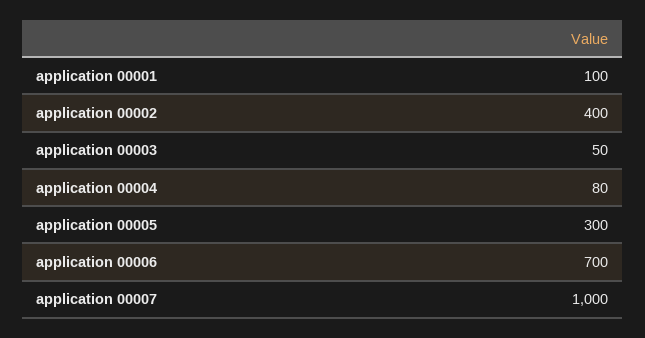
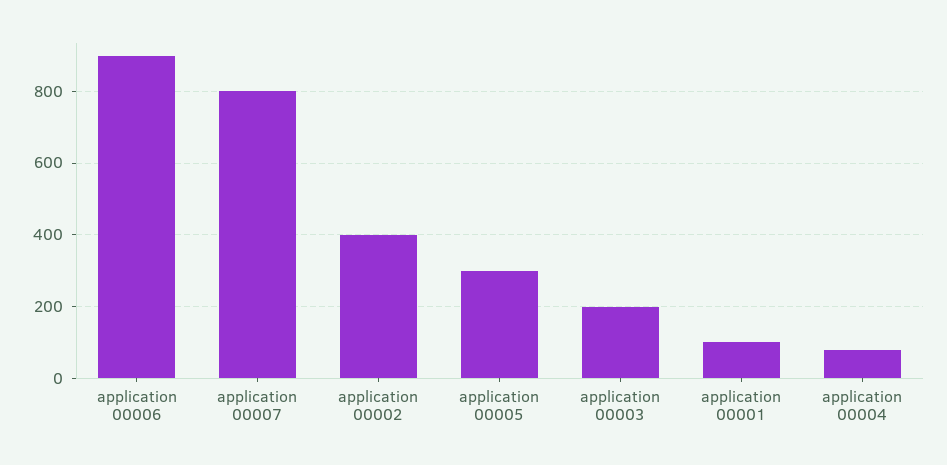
  {
    "application 00001": 100,
    "application 00002": 400,
-   "application 00003": 50,
+   "application 00003": 200,
    "application 00004": 80,
    "application 00005": 300,
-   "application 00006": 700,
+   "application 00006": 900,
-   "application 00007": 1000
+   "application 00007": 800
  }

